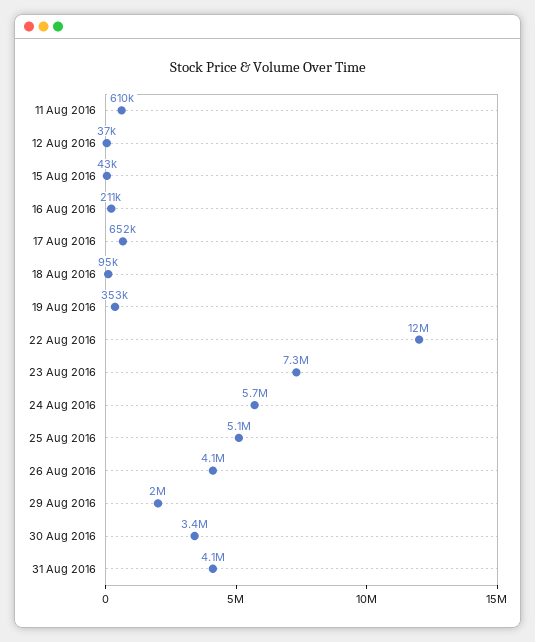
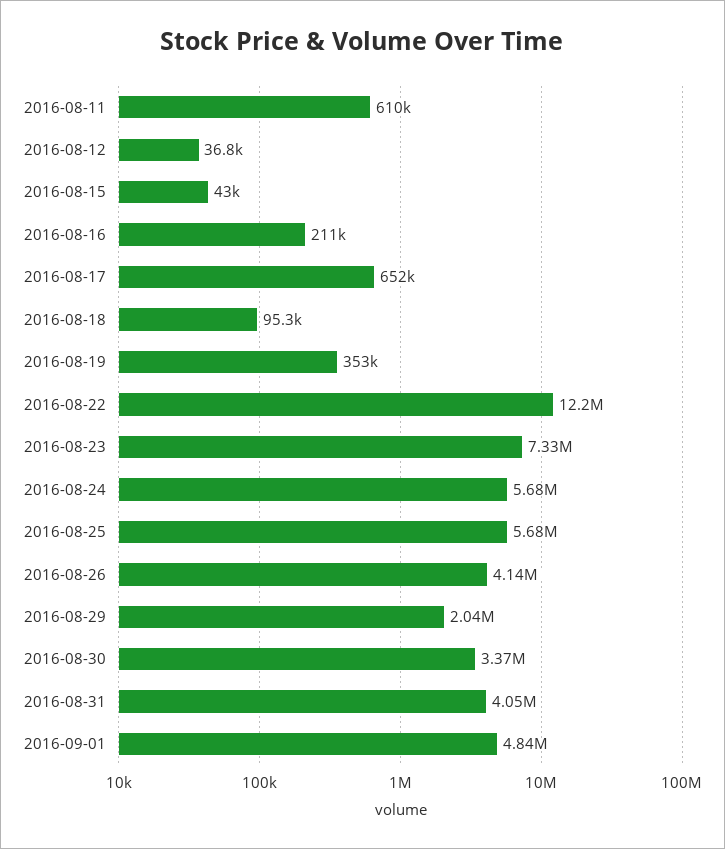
  {
    "11 Aug 2016": 610000,
    "12 Aug 2016": 36800,
    "15 Aug 2016": 43000,
    "16 Aug 2016": 211000,
    "17 Aug 2016": 652000,
    "18 Aug 2016": 95300,
    "19 Aug 2016": 353000,
    "22 Aug 2016": 12200000,
    "23 Aug 2016": 7330000,
    "24 Aug 2016": 5680000,
-   "25 Aug 2016": 5100000,
+   "25 Aug 2016": 5680000,
    "26 Aug 2016": 4140000,
    "29 Aug 2016": 2040000,
    "30 Aug 2016": 3370000,
-   "31 Aug 2016": 4050000
+   "31 Aug 2016": 4050000,
+   "2016-09-01": 4840000
  }

